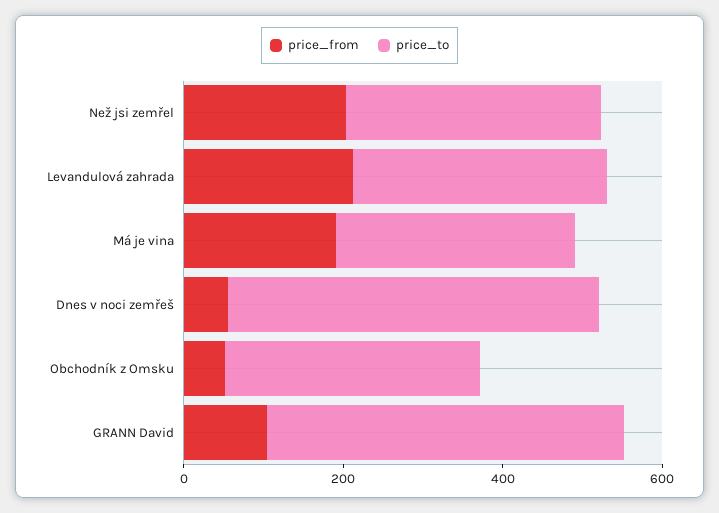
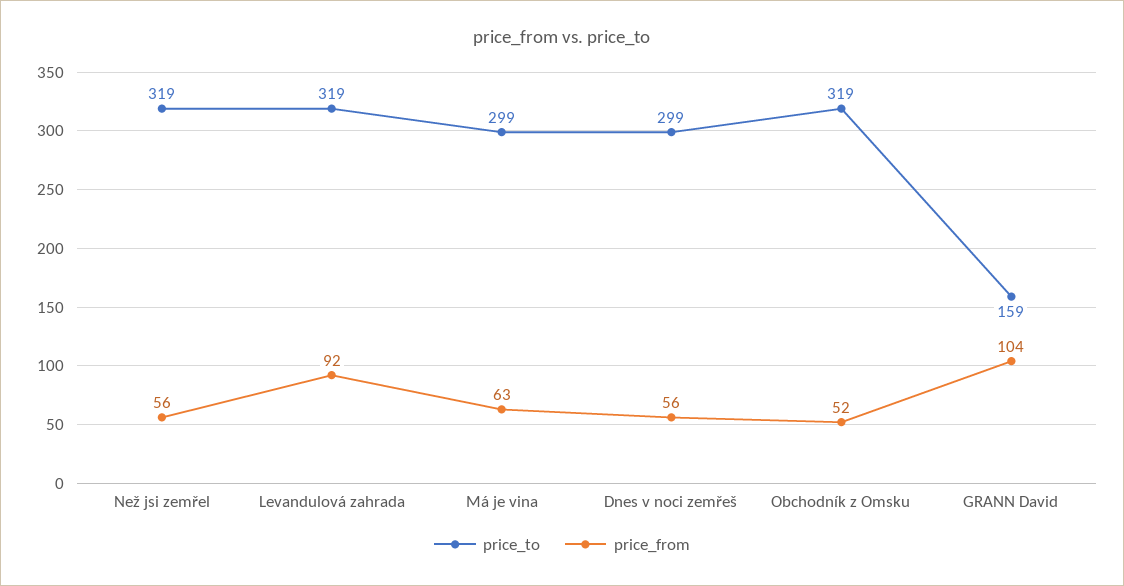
  {
    "price_from": {
-     "Než jsi zemřel": 200,
+     "Než jsi zemřel": 56,
-     "Levandulová zahrada": 200,
+     "Levandulová zahrada": 92,
-     "Má je vina": 200,
+     "Má je vina": 63,
      "Dnes v noci zemřeš": 56,
      "Obchodník z Omsku": 52,
      "GRANN David": 104
    },
    "price_to": {
      "Než jsi zemřel": 319,
      "Levandulová zahrada": 319,
      "Má je vina": 299,
-     "Dnes v noci zemřeš": 450,
+     "Dnes v noci zemřeš": 299,
      "Obchodník z Omsku": 319,
-     "GRANN David": 450
+     "GRANN David": 159
    }
  }

